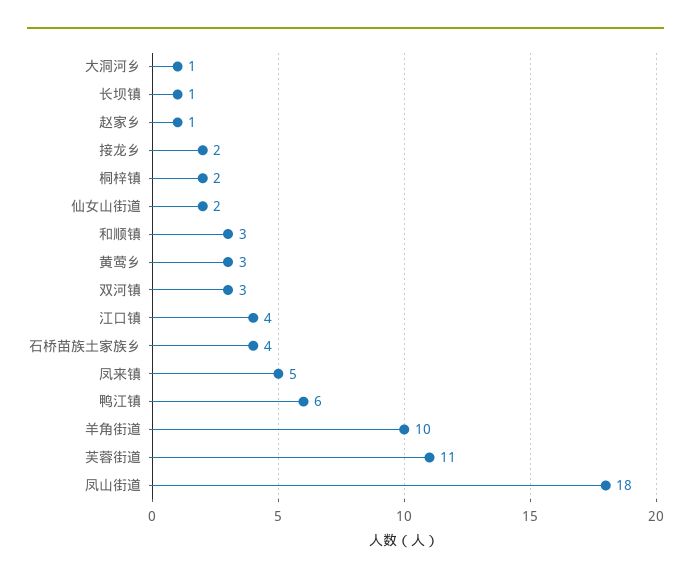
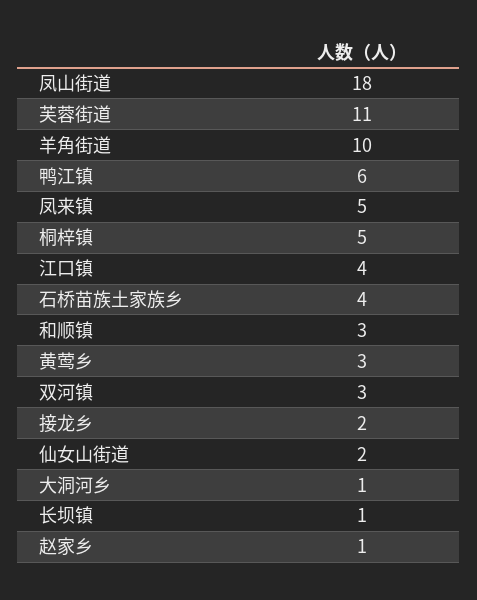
  {
    "大洞河乡": 1,
    "长坝镇": 1,
    "赵家乡": 1,
    "接龙乡": 2,
-   "桐梓镇": 2,
+   "桐梓镇": 5,
    "仙女山街道": 2,
    "和顺镇": 3,
    "黄莺乡": 3,
    "双河镇": 3,
    "江口镇": 4,
    "石桥苗族土家族乡": 4,
    "凤来镇": 5,
    "鸭江镇": 6,
    "羊角街道": 10,
    "芙蓉街道": 11,
    "凤山街道": 18
  }

